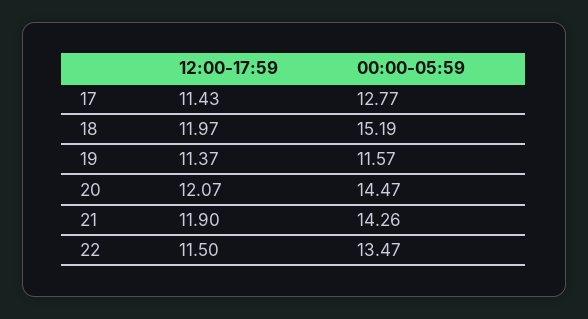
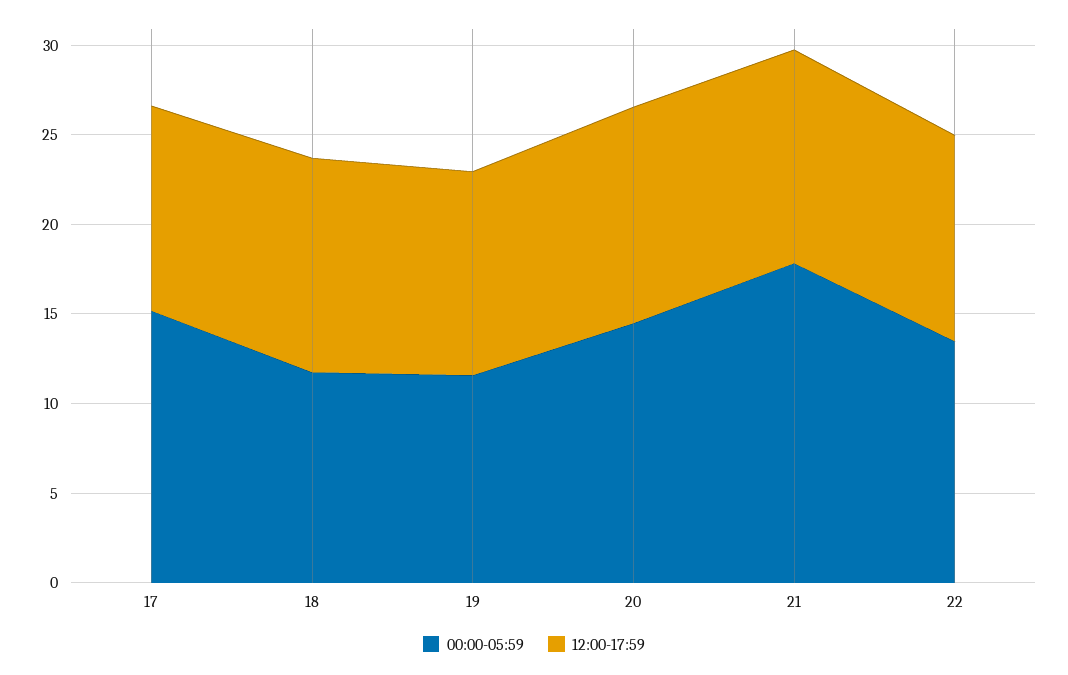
  {
    "12:00-17:59": {
      "17": 11.43,
      "18": 11.97,
      "19": 11.37,
      "20": 12.07,
      "21": 11.9,
      "22": 11.5
    },
    "00:00-05:59": {
-     "17": 12.77,
+     "17": 15,
-     "18": 15.19,
+     "18": 12,
      "19": 11.57,
      "20": 14.47,
-     "21": 14.26,
+     "21": 18,
      "22": 13.47
    }
  }

